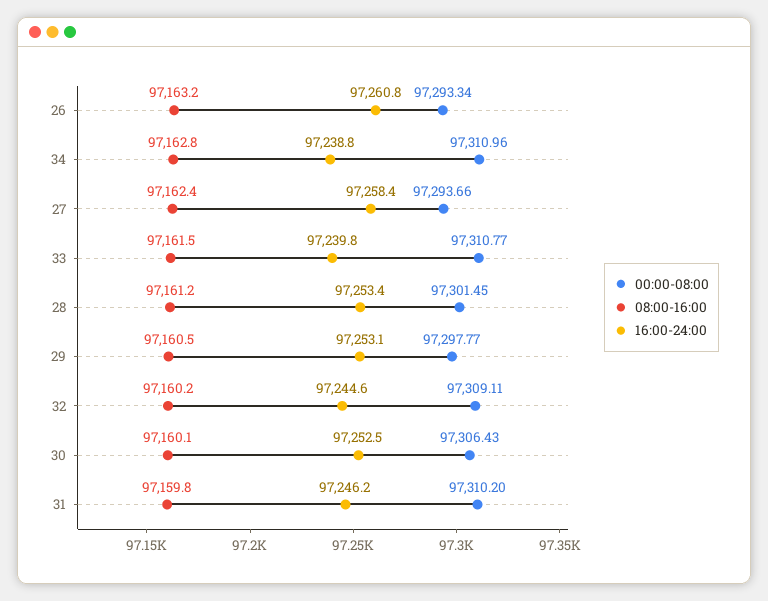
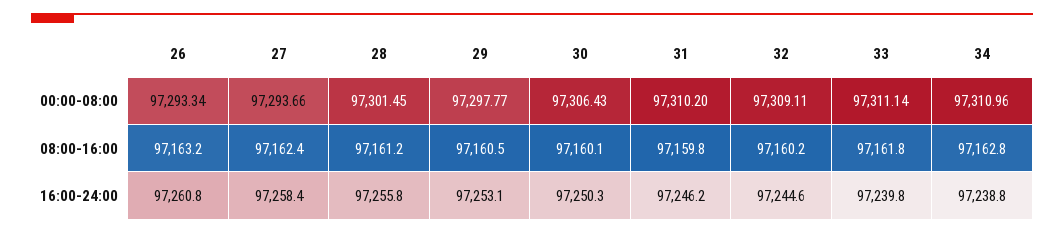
  {
    "00:00-08:00": {
      "26": 97293.34,
      "34": 97310.96,
      "27": 97293.66,
-     "33": 97310.77,
+     "33": 97311.14,
      "28": 97301.45,
      "29": 97297.77,
      "32": 97309.11,
      "30": 97306.43,
      "31": 97310.2
    },
    "08:00-16:00": {
      "26": 97163.2,
      "34": 97162.8,
      "27": 97162.4,
-     "33": 97161.5,
+     "33": 97161.8,
      "28": 97161.2,
      "29": 97160.5,
      "32": 97160.2,
      "30": 97160.1,
      "31": 97159.8
    },
    "16:00-24:00": {
      "26": 97260.8,
      "34": 97238.8,
      "27": 97258.4,
      "33": 97239.8,
-     "28": 97253.4,
+     "28": 97255.8,
      "29": 97253.1,
      "32": 97244.6,
-     "30": 97252.5,
+     "30": 97250.3,
      "31": 97246.2
    }
  }

